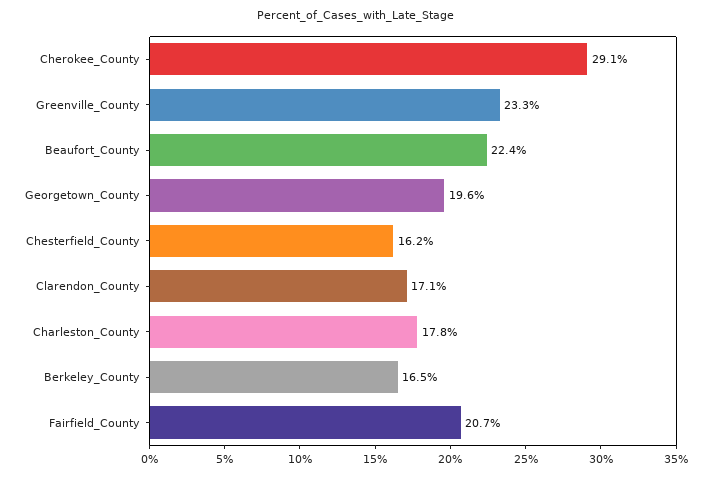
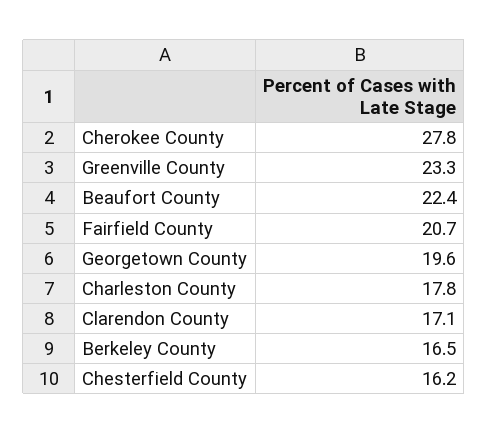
  {
-   "Cherokee_County": 29.1,
+   "Cherokee_County": 27.8,
    "Greenville_County": 23.3,
    "Beaufort_County": 22.4,
    "Georgetown_County": 19.6,
    "Chesterfield_County": 16.2,
    "Clarendon_County": 17.1,
    "Charleston_County": 17.8,
    "Berkeley_County": 16.5,
    "Fairfield_County": 20.7
  }

